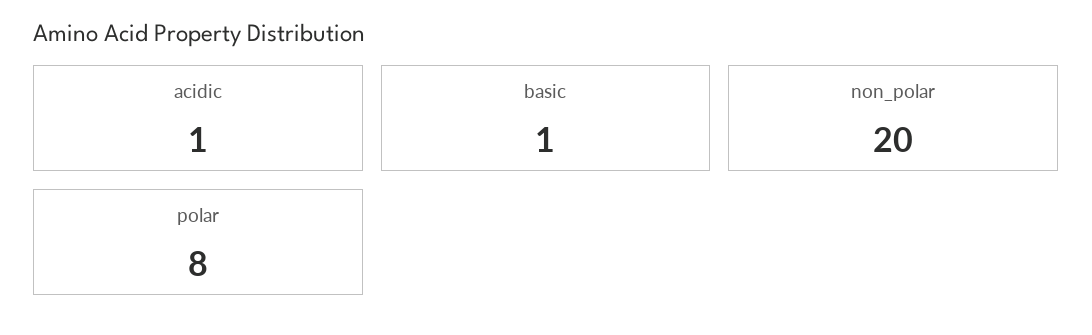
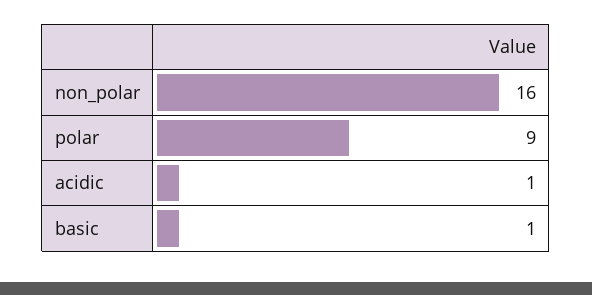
  {
    "acidic": 1,
    "basic": 1,
-   "non_polar": 20,
+   "non_polar": 16,
-   "polar": 8
+   "polar": 9
  }

